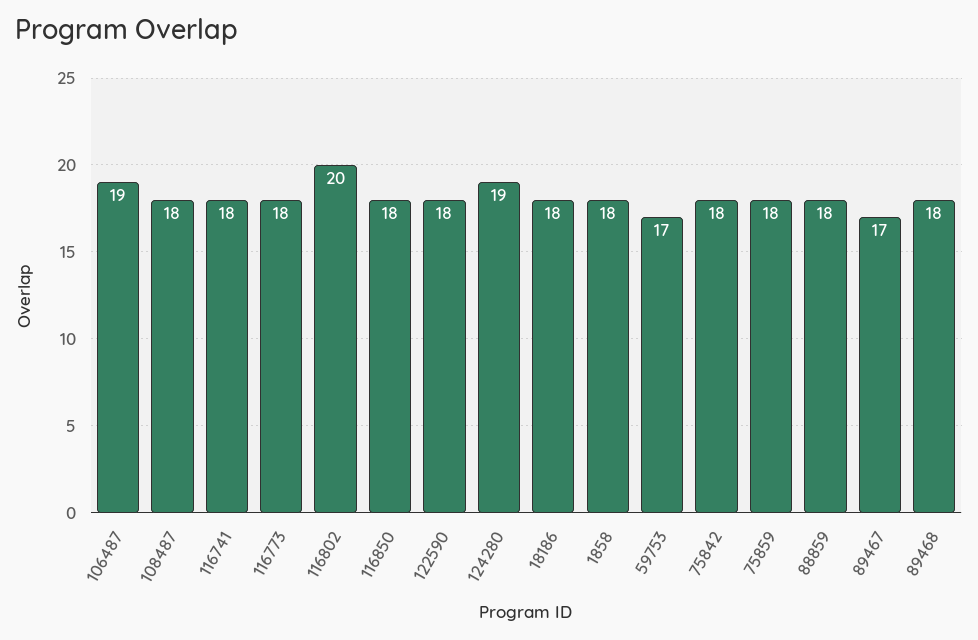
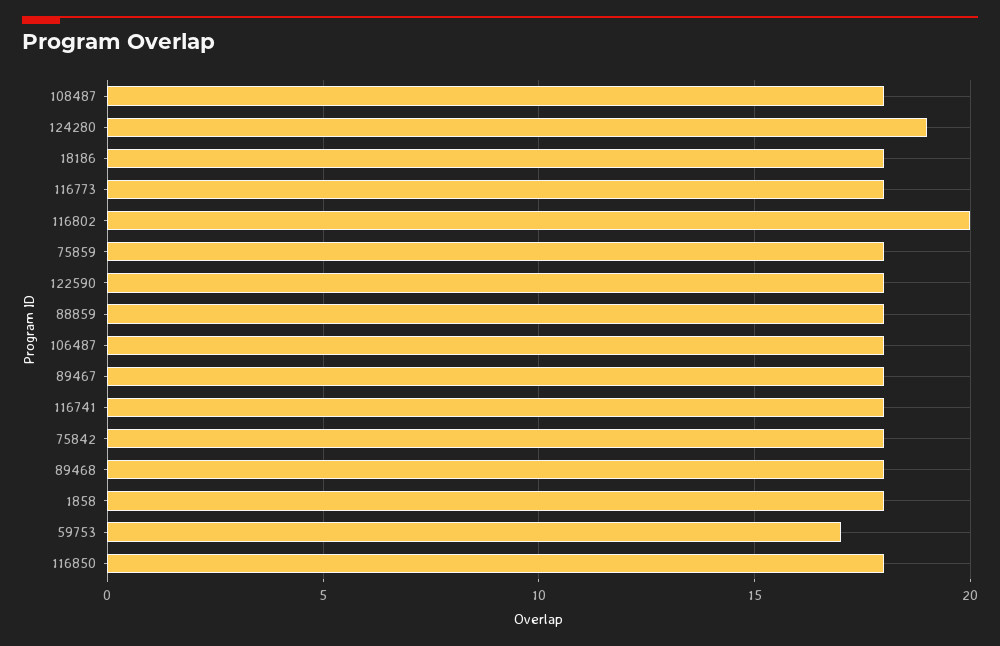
  {
-   "106487": 19,
+   "106487": 18,
    "108487": 18,
    "116741": 18,
    "116773": 18,
    "116802": 20,
    "116850": 18,
    "122590": 18,
    "124280": 19,
    "18186": 18,
    "1858": 18,
    "59753": 17,
    "75842": 18,
    "75859": 18,
    "88859": 18,
-   "89467": 17,
+   "89467": 18,
    "89468": 18
  }

